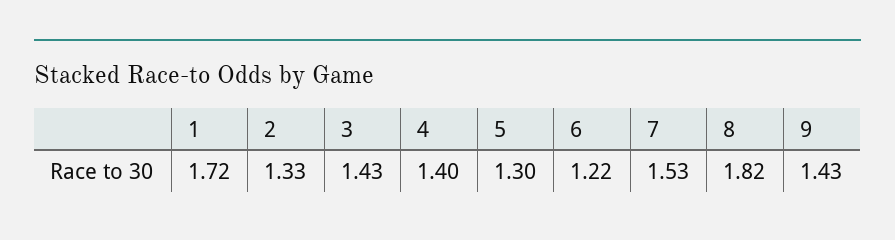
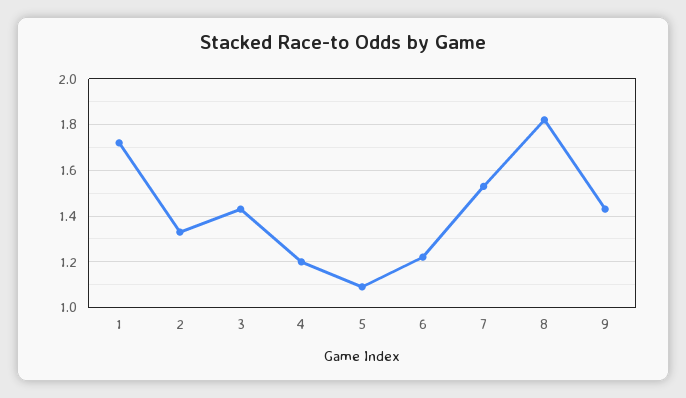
  {
    "1": 1.72,
    "2": 1.33,
    "3": 1.43,
-   "4": 1.4,
+   "4": 1.2,
-   "5": 1.3,
+   "5": 1.1,
    "6": 1.22,
    "7": 1.53,
    "8": 1.82,
    "9": 1.43
  }

